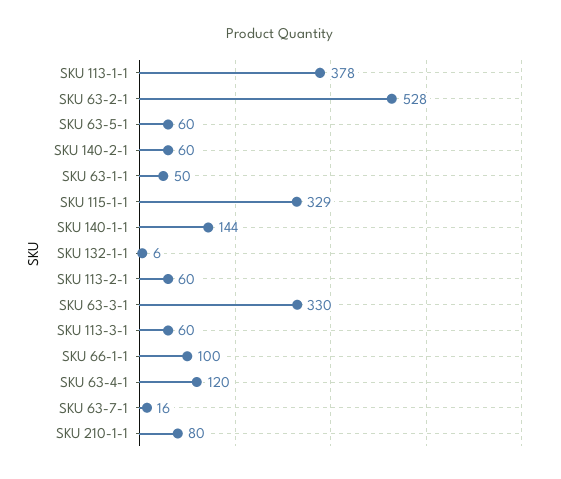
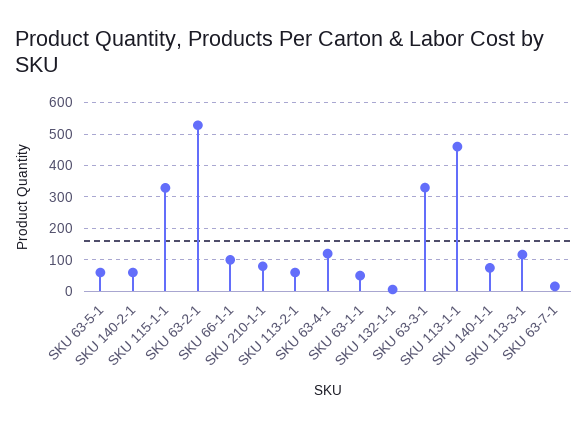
  {
-   "SKU 113-1-1": 378,
+   "SKU 113-1-1": 460,
    "SKU 63-2-1": 528,
    "SKU 63-5-1": 60,
    "SKU 140-2-1": 60,
    "SKU 63-1-1": 50,
    "SKU 115-1-1": 329,
-   "SKU 140-1-1": 144,
+   "SKU 140-1-1": 80,
    "SKU 132-1-1": 6,
    "SKU 113-2-1": 60,
    "SKU 63-3-1": 330,
-   "SKU 113-3-1": 60,
+   "SKU 113-3-1": 120,
    "SKU 66-1-1": 100,
    "SKU 63-4-1": 120,
    "SKU 63-7-1": 16,
    "SKU 210-1-1": 80
  }

